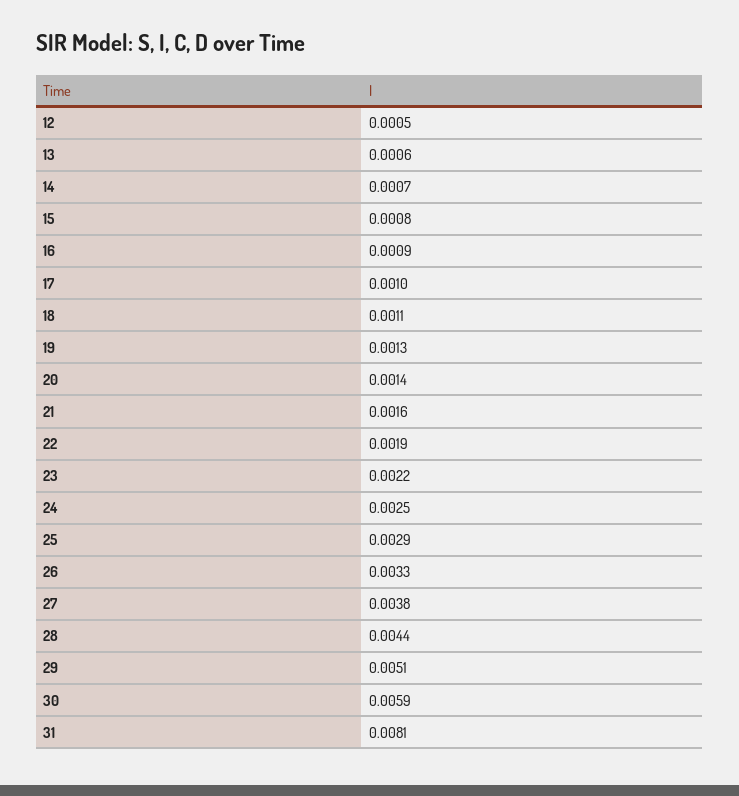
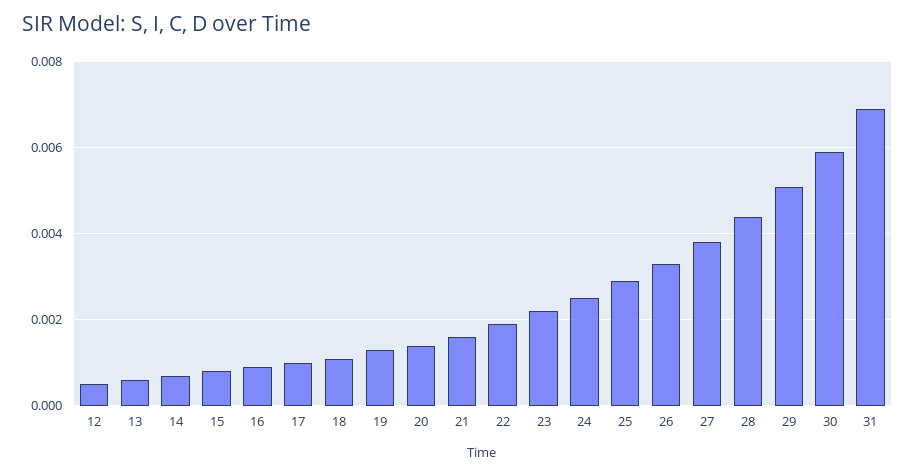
  {
    "12": 0.0005,
    "13": 0.0006,
    "14": 0.0007,
    "15": 0.0008,
    "16": 0.0009,
    "17": 0.001,
    "18": 0.0011,
    "19": 0.0013,
    "20": 0.0014,
    "21": 0.0016,
    "22": 0.0019,
    "23": 0.0022,
    "24": 0.0025,
    "25": 0.0029,
    "26": 0.0033,
    "27": 0.0038,
    "28": 0.0044,
    "29": 0.0051,
    "30": 0.0059,
-   "31": 0.0081
+   "31": 0.007
  }

